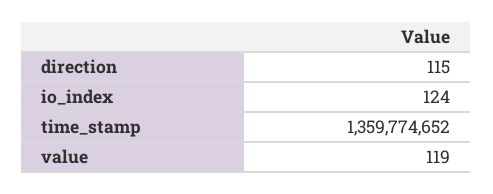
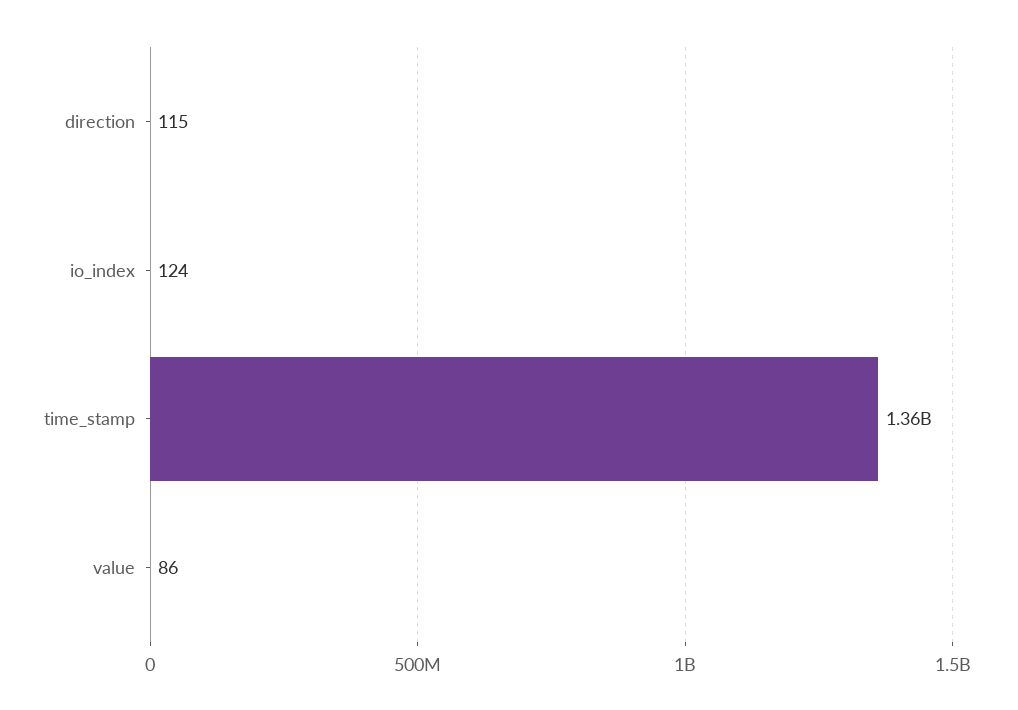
  {
    "direction": 115,
    "io_index": 124,
    "time_stamp": 1359774652,
-   "value": 119
+   "value": 86
  }

